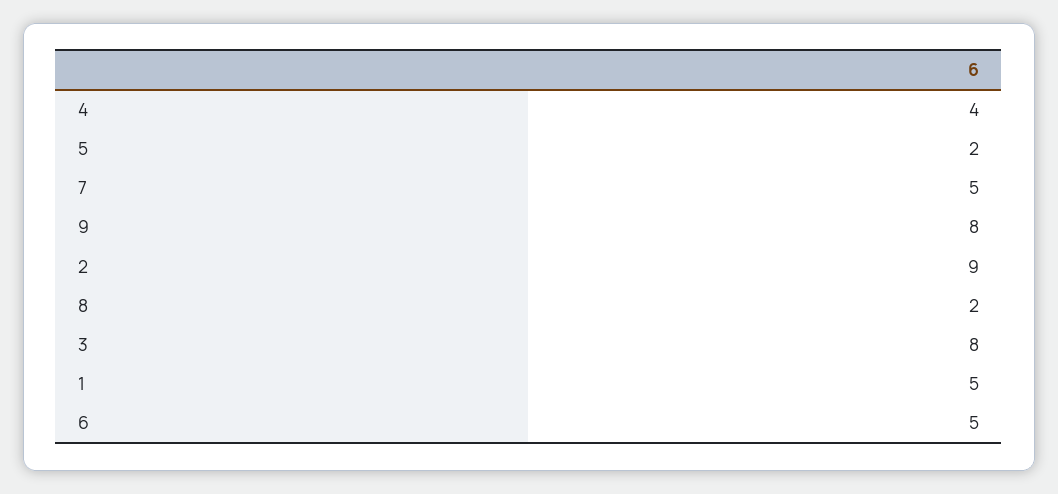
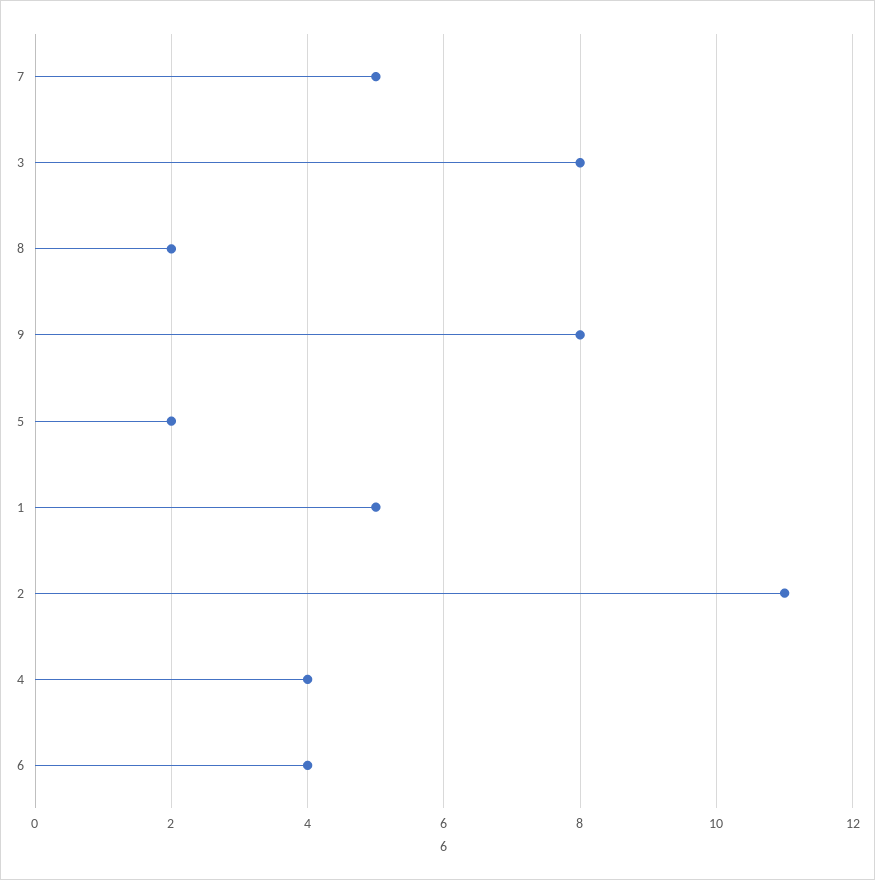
  {
    "4": 4,
    "5": 2,
    "7": 5,
    "9": 8,
-   "2": 9,
+   "2": 11,
    "8": 2,
    "3": 8,
    "1": 5,
-   "6": 5
+   "6": 4
  }

